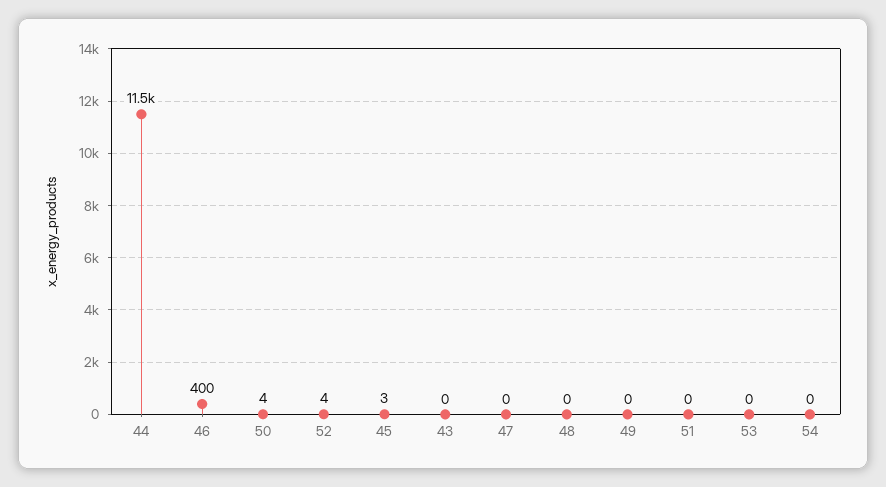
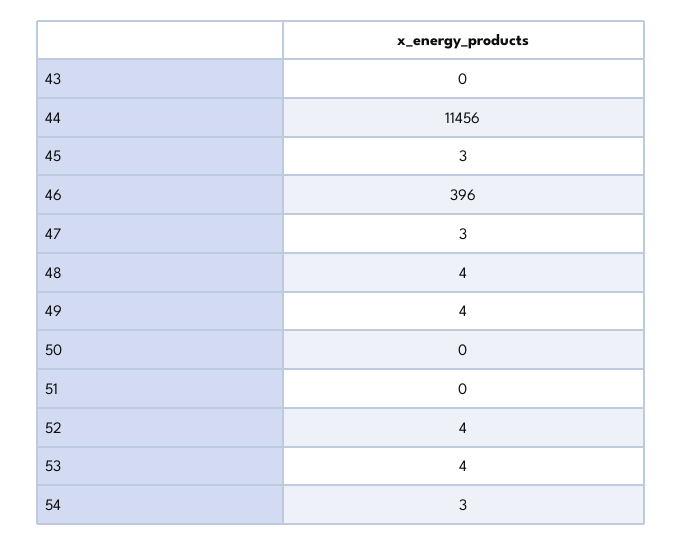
  {
    "44": 11456,
-   "46": 400,
+   "46": 396,
-   "50": 4,
+   "50": 0,
    "52": 4,
    "45": 3,
    "43": 0,
-   "47": 0,
+   "47": 3,
-   "48": 0,
+   "48": 4,
-   "49": 0,
+   "49": 4,
    "51": 0,
-   "53": 0,
+   "53": 4,
-   "54": 0
+   "54": 3
  }

